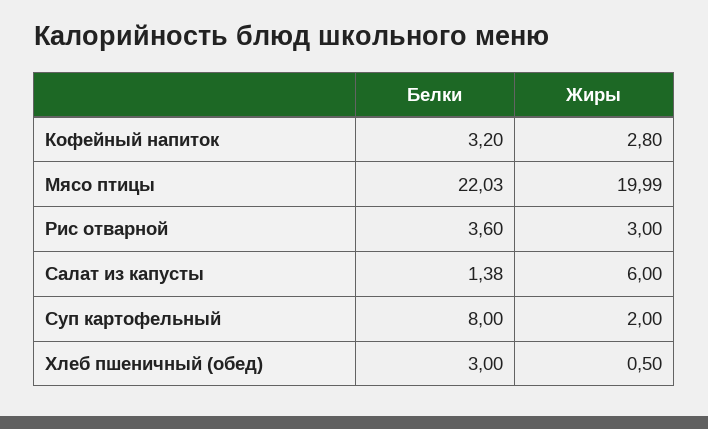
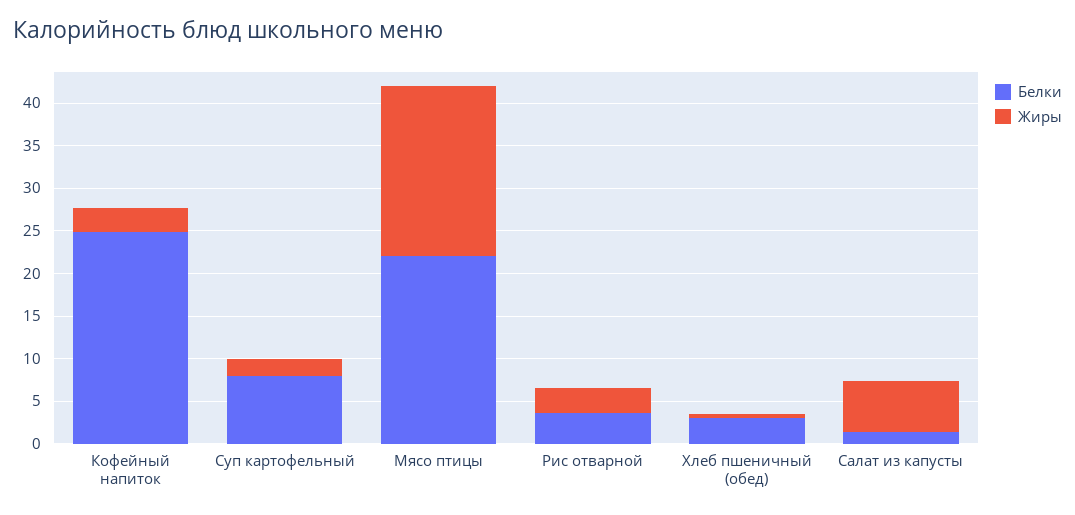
  {
    "Белки": {
-     "Кофейный напиток": 3.2,
+     "Кофейный напиток": 25,
      "Мясо птицы": 22.03,
      "Рис отварной": 3.6,
      "Салат из капусты": 1.38,
      "Суп картофельный": 8,
      "Хлеб пшеничный (обед)": 3
    },
    "Жиры": {
      "Кофейный напиток": 2.8,
      "Мясо птицы": 19.99,
      "Рис отварной": 3,
      "Салат из капусты": 6,
      "Суп картофельный": 2,
      "Хлеб пшеничный (обед)": 0.5
    }
  }

